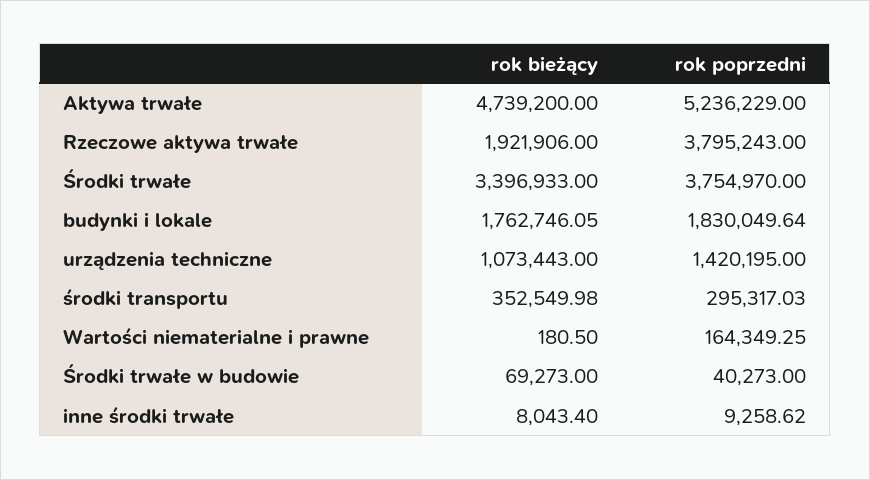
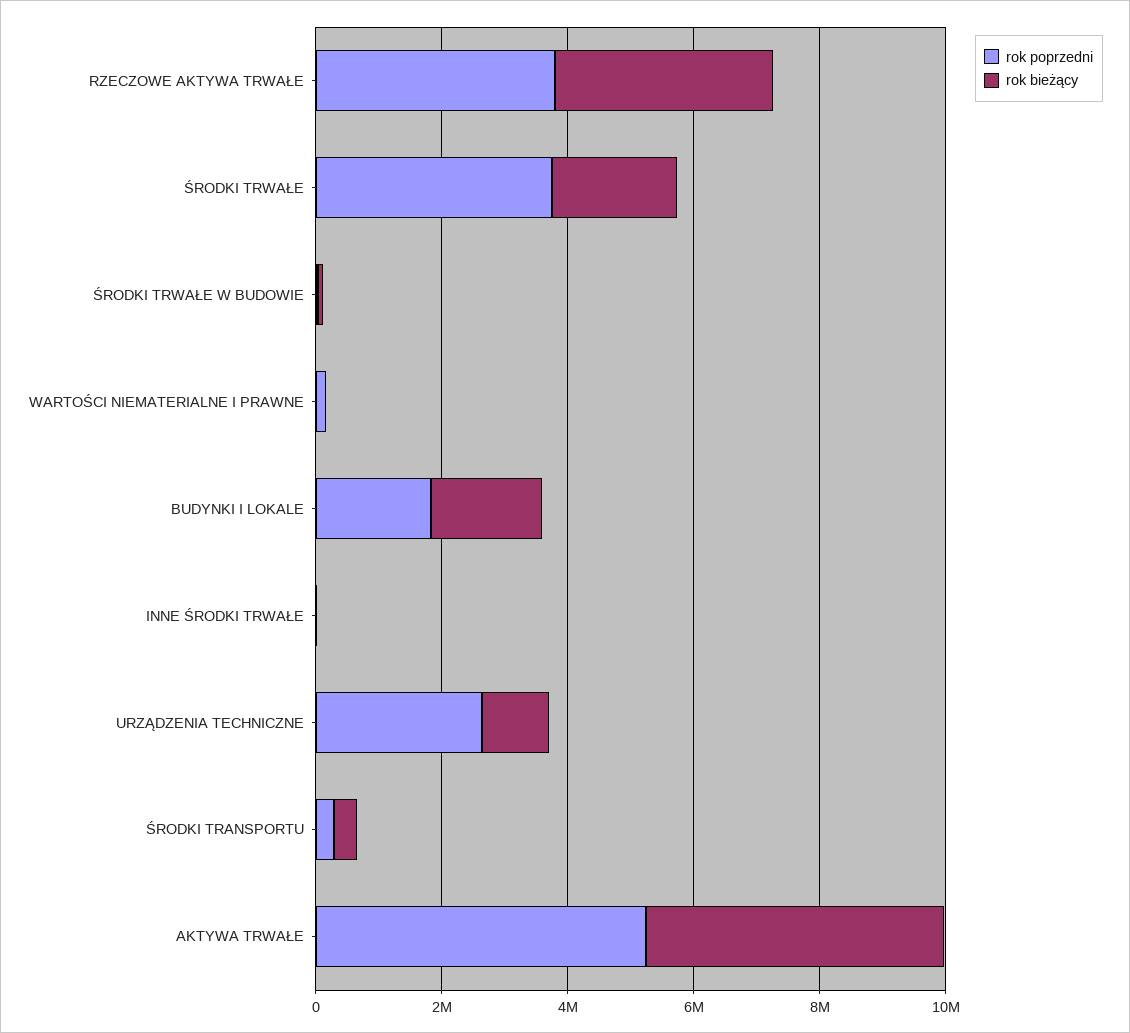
  {
    "rok bieżący": {
      "Aktywa trwałe": 4739200,
-     "Rzeczowe aktywa trwałe": 1921906,
+     "Rzeczowe aktywa trwałe": 3500000,
-     "Środki trwałe": 3396933,
+     "Środki trwałe": 2000000,
      "budynki i lokale": 1762746.05,
      "urządzenia techniczne": 1073443,
      "środki transportu": 352549.98,
      "Wartości niematerialne i prawne": 180.5,
      "Środki trwałe w budowie": 69273,
      "inne środki trwałe": 8043.4
    },
    "rok poprzedni": {
      "Aktywa trwałe": 5236229,
      "Rzeczowe aktywa trwałe": 3795243,
      "Środki trwałe": 3754970,
      "budynki i lokale": 1830049.64,
-     "urządzenia techniczne": 1420195,
+     "urządzenia techniczne": 2500000,
      "środki transportu": 295317.03,
      "Wartości niematerialne i prawne": 164349.25,
      "Środki trwałe w budowie": 40273,
      "inne środki trwałe": 9258.62
    }
  }

